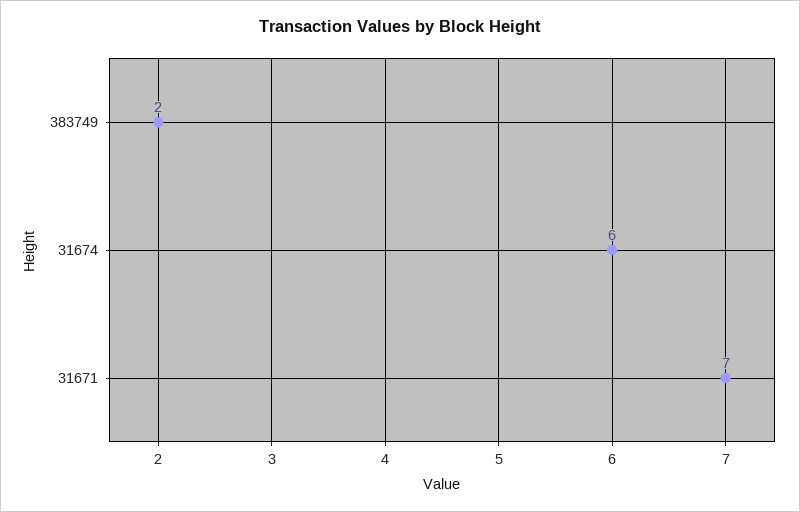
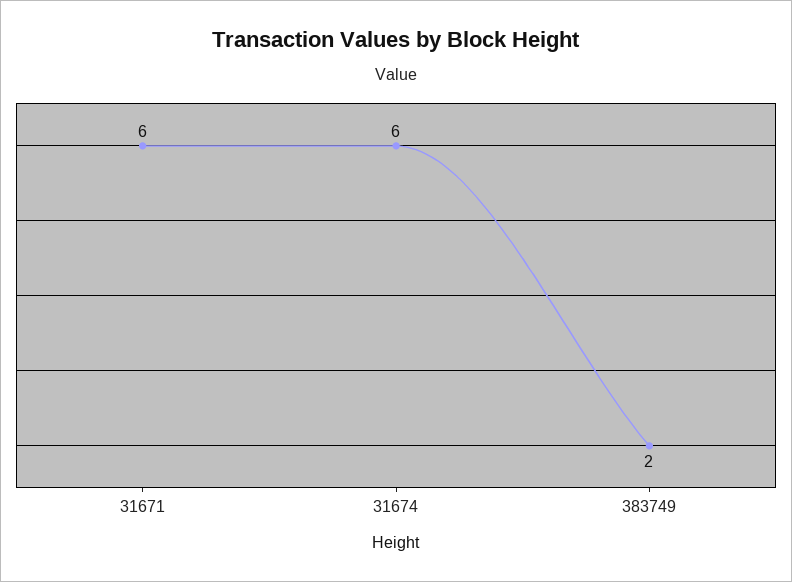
  {
    "383749": 2,
    "31674": 6,
-   "31671": 7
+   "31671": 6
  }

